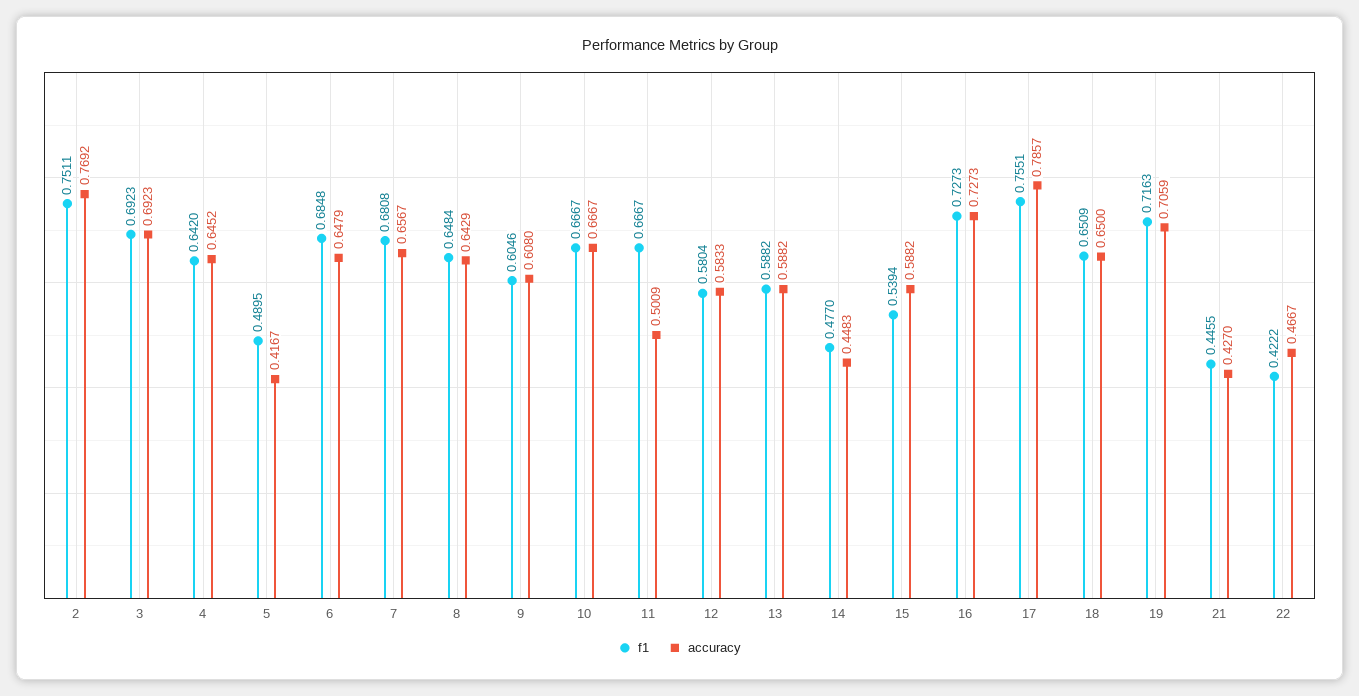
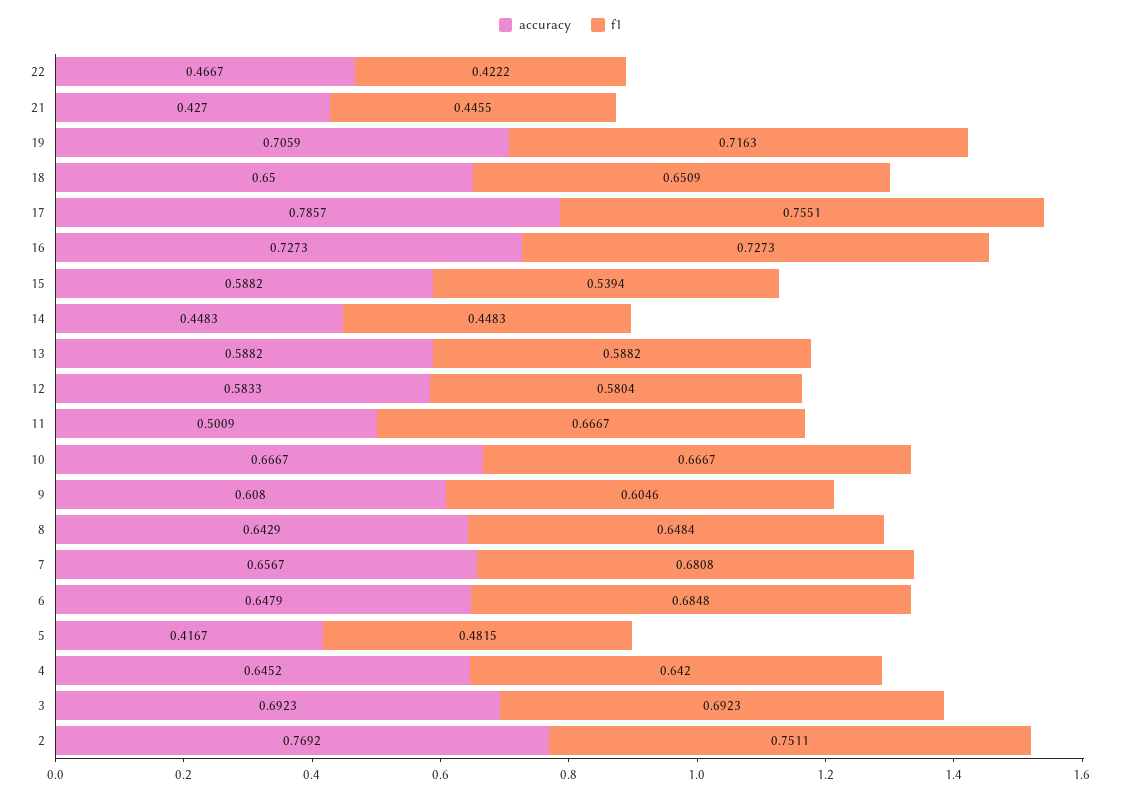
  {
    "f1": {
      "2": 0.7511,
      "3": 0.6923,
      "4": 0.642,
-     "5": 0.4895,
+     "5": 0.4815,
      "6": 0.6848,
      "7": 0.6808,
      "8": 0.6484,
      "9": 0.6046,
      "10": 0.6667,
      "11": 0.6667,
      "12": 0.5804,
      "13": 0.5882,
-     "14": 0.477,
+     "14": 0.4483,
      "15": 0.5394,
      "16": 0.7273,
      "17": 0.7551,
      "18": 0.6509,
      "19": 0.7163,
      "21": 0.4455,
      "22": 0.4222
    },
    "accuracy": {
      "2": 0.7692,
      "3": 0.6923,
      "4": 0.6452,
      "5": 0.4167,
      "6": 0.6479,
      "7": 0.6567,
      "8": 0.6429,
      "9": 0.608,
      "10": 0.6667,
      "11": 0.5009,
      "12": 0.5833,
      "13": 0.5882,
      "14": 0.4483,
      "15": 0.5882,
      "16": 0.7273,
      "17": 0.7857,
      "18": 0.65,
      "19": 0.7059,
      "21": 0.427,
      "22": 0.4667
    }
  }

